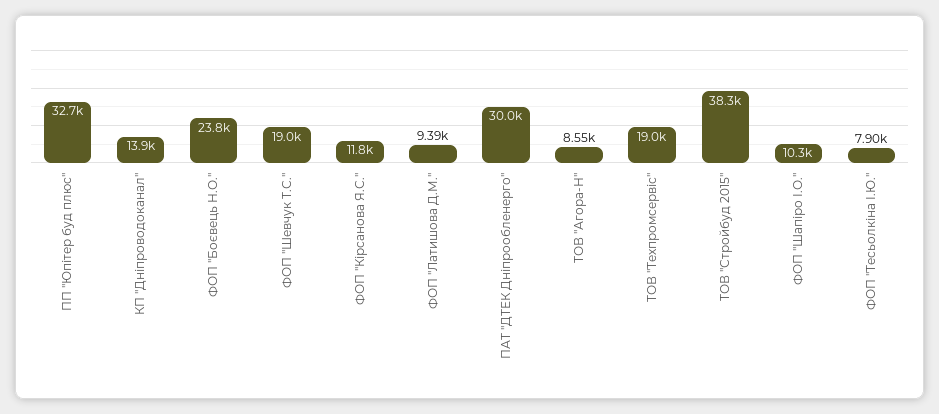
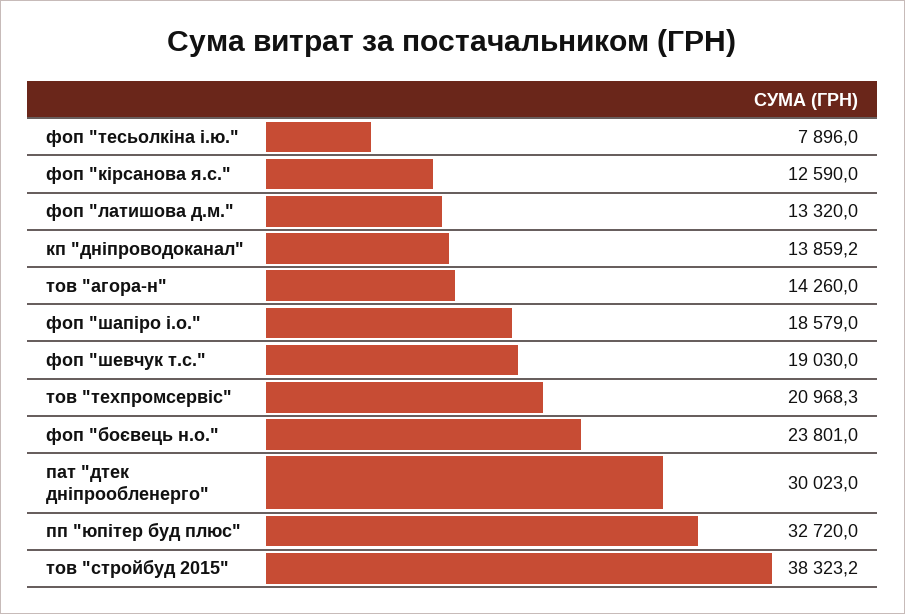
  {
    "ПП \"Юпітер буд плюс\"": 32720,
    "КП \"Дніпроводоканал\"": 13859.2,
    "ФОП \"Боєвець Н.О.\"": 23801,
    "ФОП \"Шевчук Т.С.\"": 19030,
-   "ФОП \"Кірсанова Я.С.\"": 11800,
+   "ФОП \"Кірсанова Я.С.\"": 12590,
-   "ФОП \"Латишова Д.М.\"": 9390,
+   "ФОП \"Латишова Д.М.\"": 13320,
    "ПАТ \"ДТЕК Дніпрообленерго\"": 30023,
-   "ТОВ \"Агора-Н\"": 8550,
+   "ТОВ \"Агора-Н\"": 14260,
-   "ТОВ \"Техпромсервіс\"": 19000,
+   "ТОВ \"Техпромсервіс\"": 20968.3,
    "ТОВ \"Стройбуд 2015\"": 38323.2,
-   "ФОП \"Шапіро І.О.\"": 10300,
+   "ФОП \"Шапіро І.О.\"": 18579,
    "ФОП \"Тесьолкіна І.Ю.\"": 7896
  }

